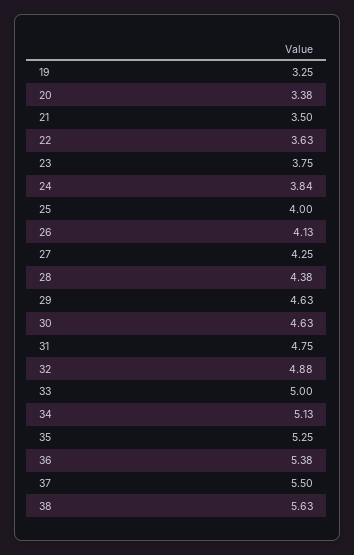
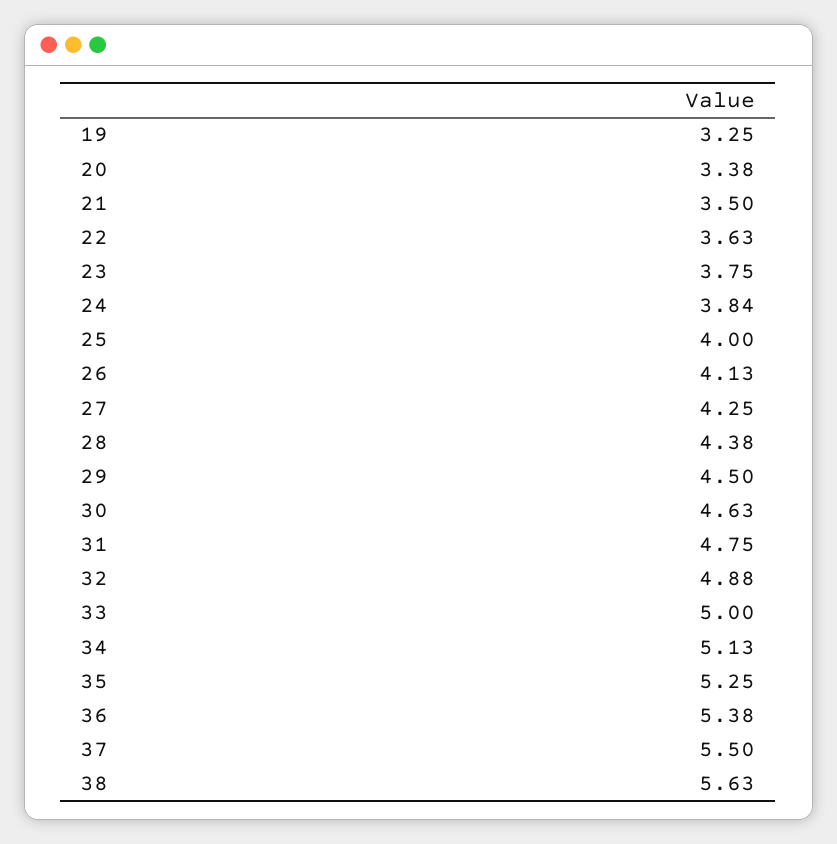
  {
    "19": 3.25,
    "20": 3.38,
    "21": 3.5,
    "22": 3.63,
    "23": 3.75,
    "24": 3.84,
    "25": 4,
    "26": 4.13,
    "27": 4.25,
    "28": 4.38,
-   "29": 4.63,
+   "29": 4.5,
    "30": 4.63,
    "31": 4.75,
    "32": 4.88,
    "33": 5,
    "34": 5.13,
    "35": 5.25,
    "36": 5.38,
    "37": 5.5,
    "38": 5.63
  }

